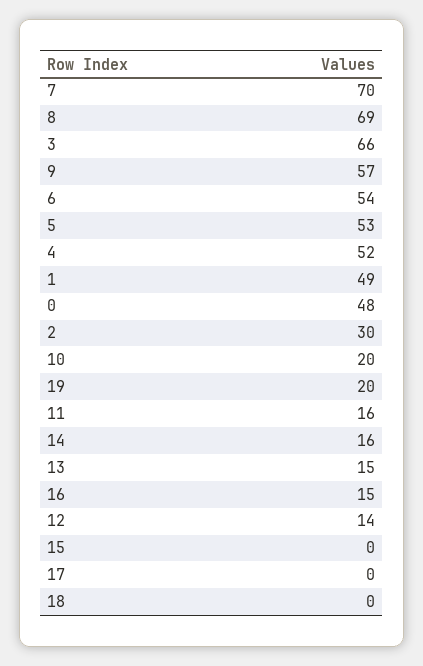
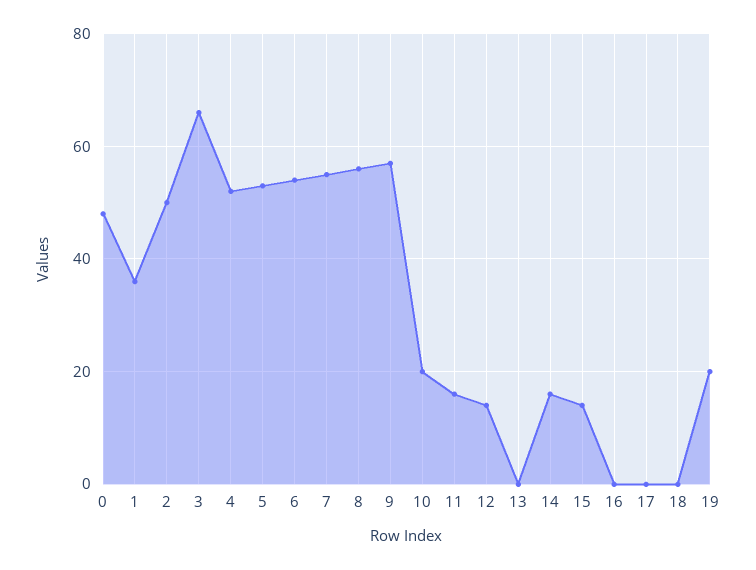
  {
-   "7": 70,
+   "7": 55,
-   "8": 69,
+   "8": 55,
    "3": 66,
    "9": 57,
    "6": 54,
    "5": 53,
    "4": 52,
-   "1": 49,
+   "1": 35,
    "0": 48,
-   "2": 30,
+   "2": 50,
    "10": 20,
    "19": 20,
    "11": 16,
    "14": 16,
-   "13": 15,
+   "13": 0,
-   "16": 15,
+   "16": 0,
    "12": 14,
-   "15": 0,
+   "15": 15,
    "17": 0,
    "18": 0
  }

